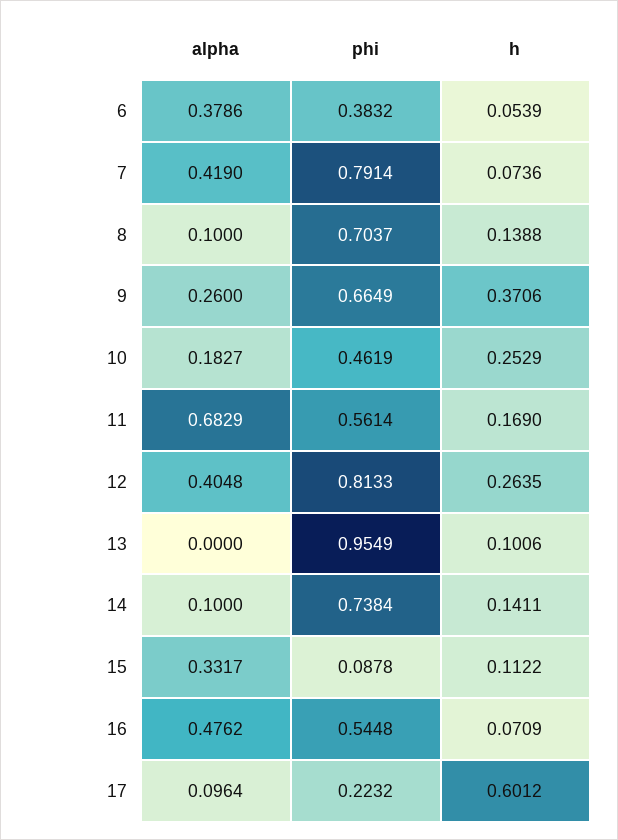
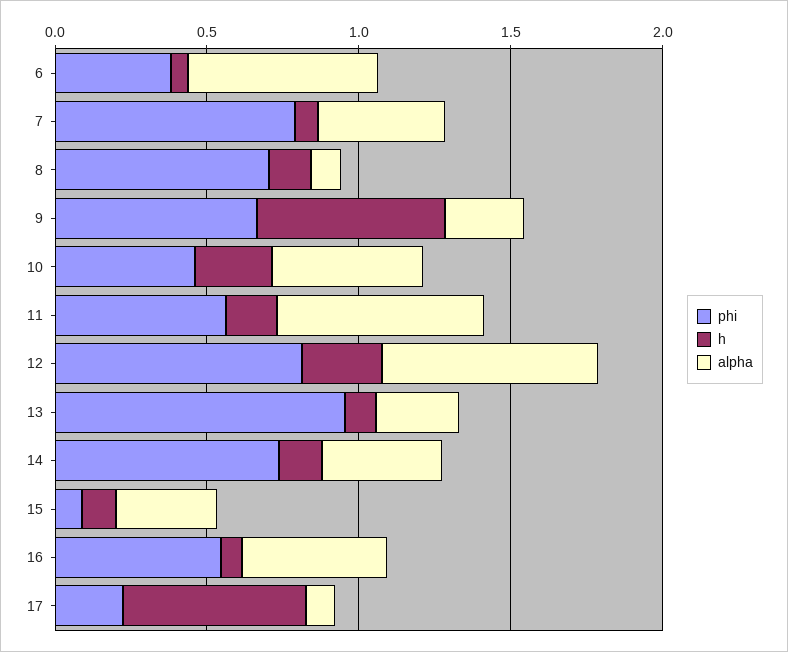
  {
    "alpha": {
-     "6": 0.3786,
+     "6": 0.6,
      "7": 0.419,
      "8": 0.1,
      "9": 0.26,
-     "10": 0.1827,
+     "10": 0.5,
      "11": 0.6829,
-     "12": 0.4048,
+     "12": 0.7,
-     "13": 0,
+     "13": 0.3,
-     "14": 0.1,
+     "14": 0.4,
      "15": 0.3317,
      "16": 0.4762,
      "17": 0.0964
    },
    "phi": {
      "6": 0.3832,
      "7": 0.7914,
      "8": 0.7037,
      "9": 0.6649,
      "10": 0.4619,
      "11": 0.5614,
      "12": 0.8133,
      "13": 0.9549,
      "14": 0.7384,
      "15": 0.0878,
      "16": 0.5448,
      "17": 0.2232
    },
    "h": {
      "6": 0.0539,
      "7": 0.0736,
      "8": 0.1388,
-     "9": 0.3706,
+     "9": 0.6,
      "10": 0.2529,
      "11": 0.169,
      "12": 0.2635,
      "13": 0.1006,
      "14": 0.1411,
      "15": 0.1122,
      "16": 0.0709,
      "17": 0.6012
    }
  }

